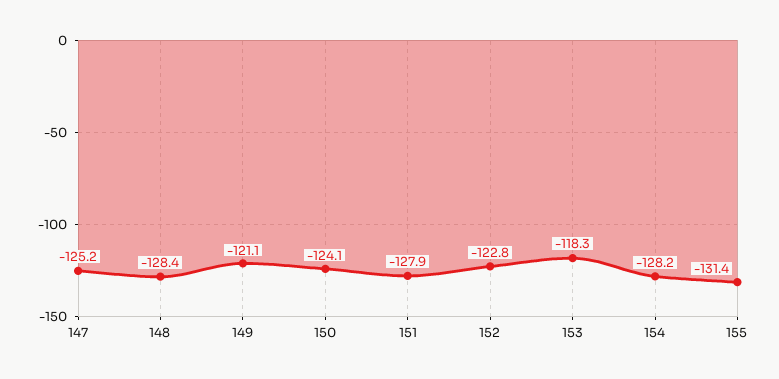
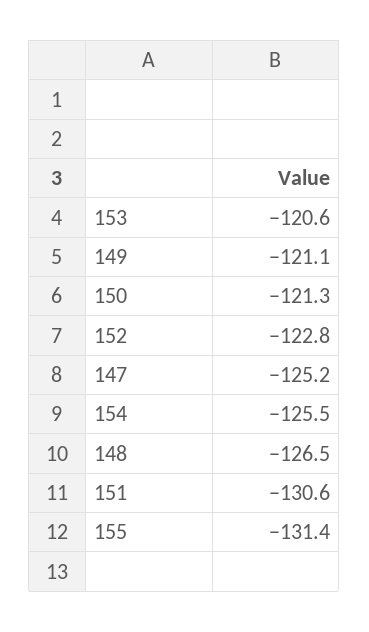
  {
    "147": -125.2,
-   "148": -128.4,
+   "148": -126.5,
    "149": -121.1,
-   "150": -124.1,
+   "150": -121.3,
-   "151": -127.9,
+   "151": -130.6,
    "152": -122.8,
-   "153": -118.3,
+   "153": -120.6,
-   "154": -128.2,
+   "154": -125.5,
    "155": -131.4
  }

